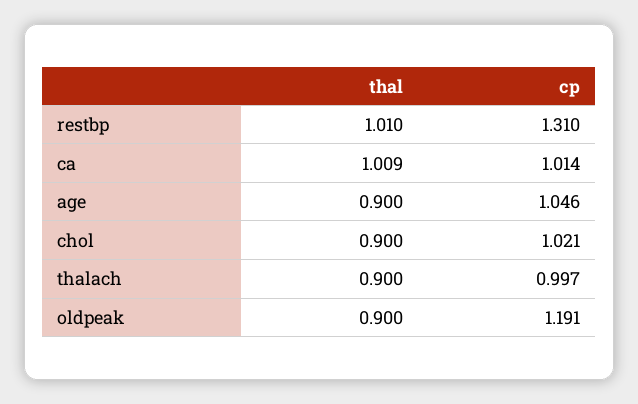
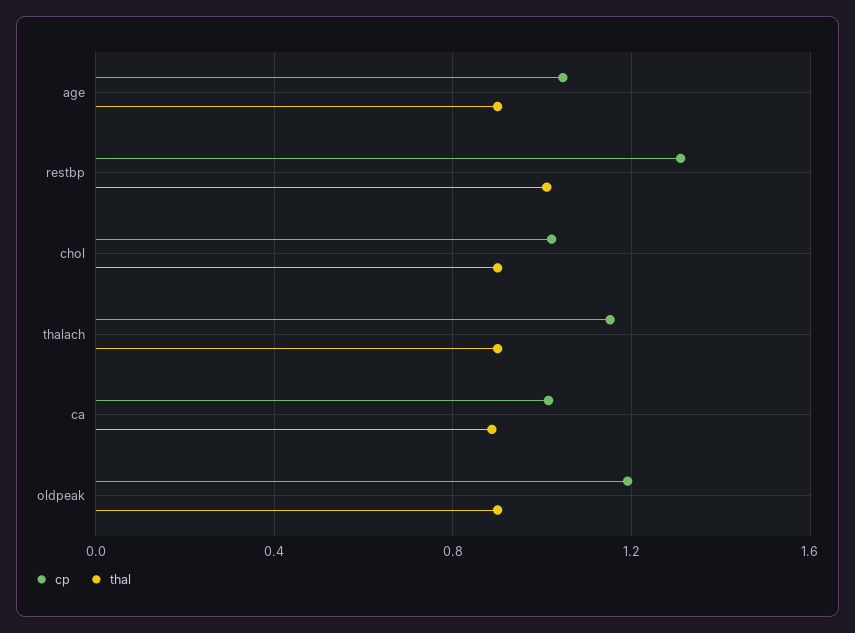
  {
    "thal": {
      "restbp": 1.01,
-     "ca": 1.009,
+     "ca": 0.9,
      "age": 0.9,
      "chol": 0.9,
      "thalach": 0.9,
      "oldpeak": 0.9
    },
    "cp": {
      "restbp": 1.31,
      "ca": 1.014,
      "age": 1.046,
      "chol": 1.021,
-     "thalach": 0.997,
+     "thalach": 1.15,
      "oldpeak": 1.191
    }
  }

